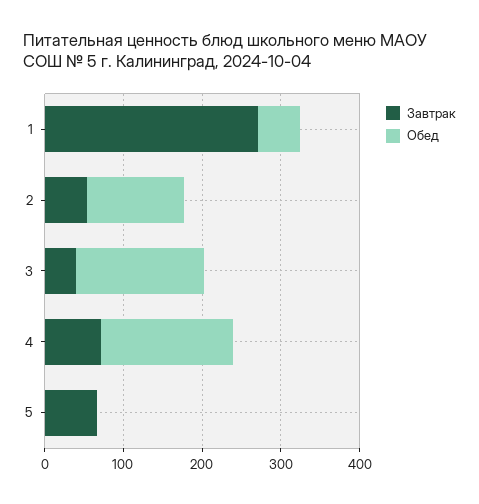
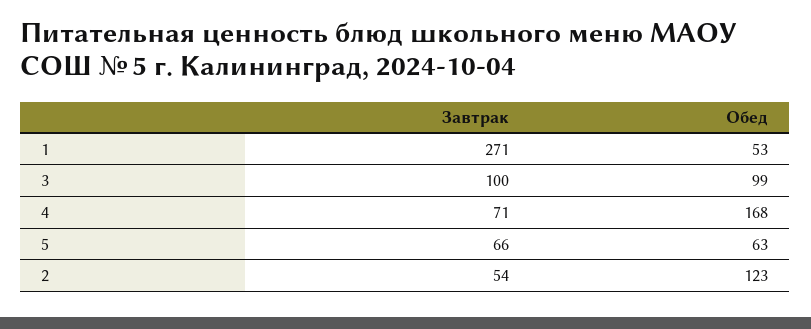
  {
    "Завтрак": {
      "1": 271,
      "2": 54,
-     "3": 40,
+     "3": 100,
      "4": 71,
      "5": 66
    },
    "Обед": {
      "1": 53,
      "2": 123,
-     "3": 160,
+     "3": 99,
      "4": 168,
-     "5": 0
+     "5": 63
    }
  }

